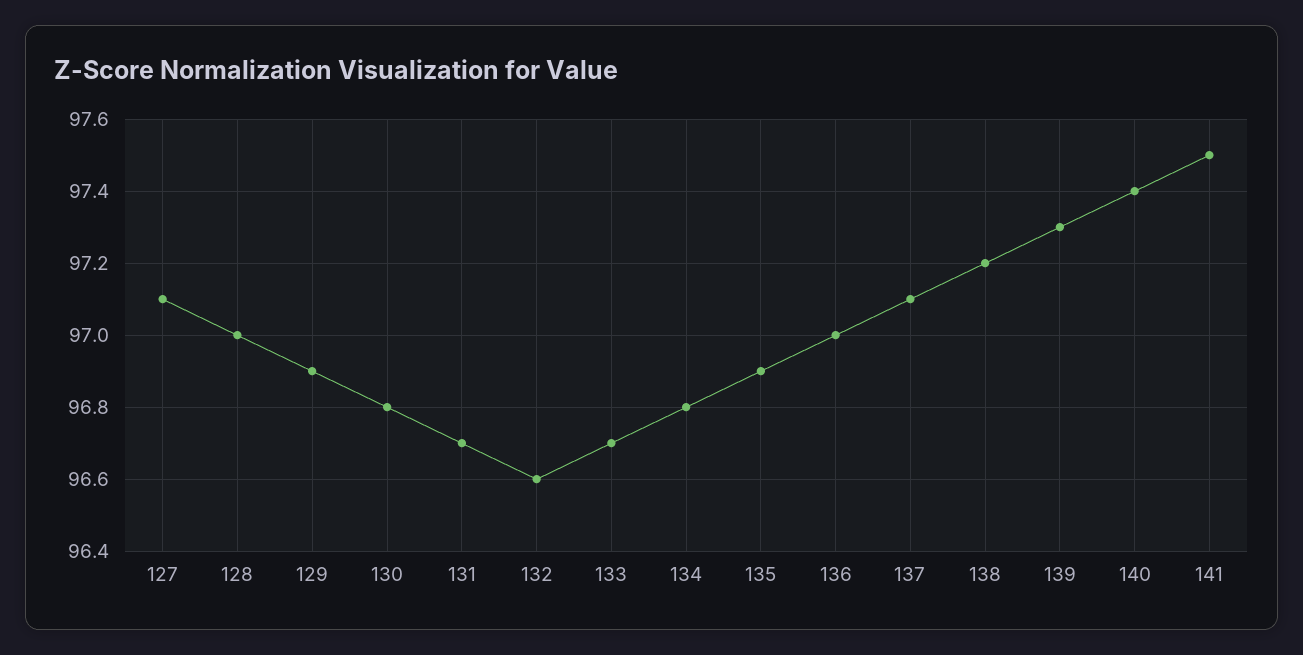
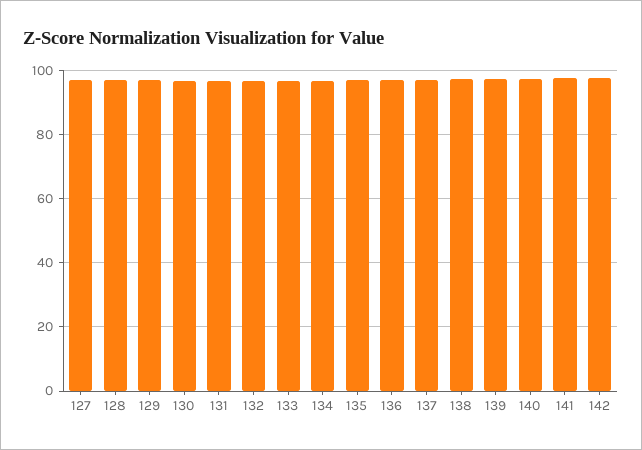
  {
    "127": 97.1,
    "128": 97,
    "129": 96.9,
    "130": 96.8,
    "131": 96.7,
    "132": 96.6,
    "133": 96.7,
    "134": 96.8,
    "135": 96.9,
    "136": 97,
    "137": 97.1,
    "138": 97.2,
    "139": 97.3,
    "140": 97.4,
-   "141": 97.5
+   "141": 97.5,
+   "142": 98
  }

